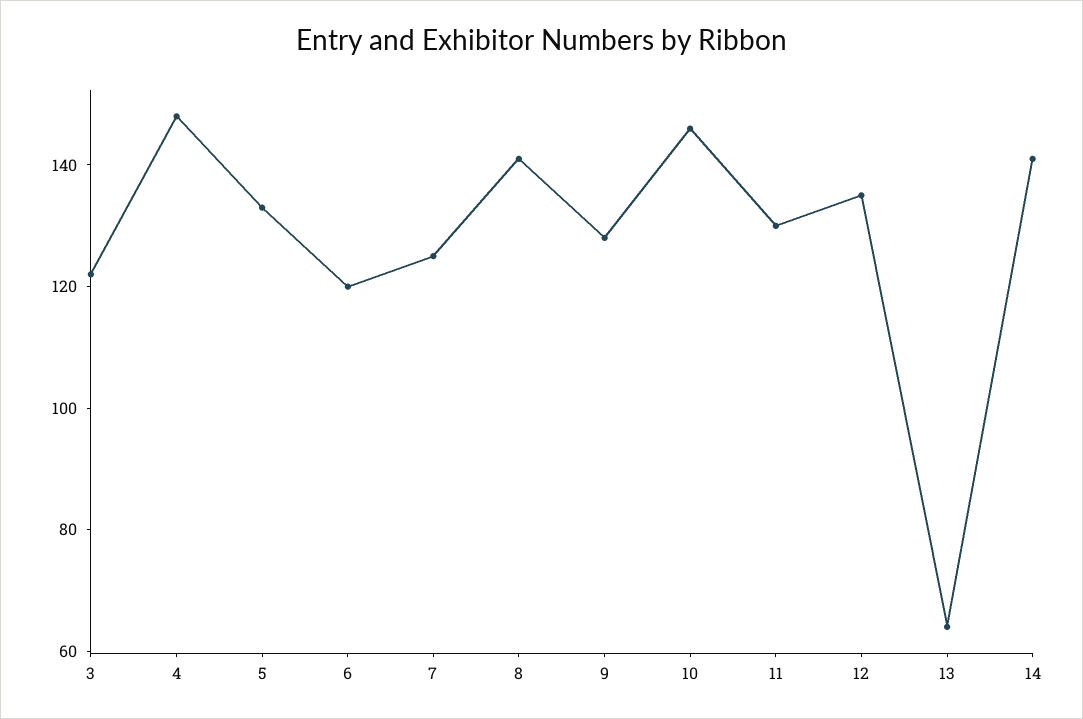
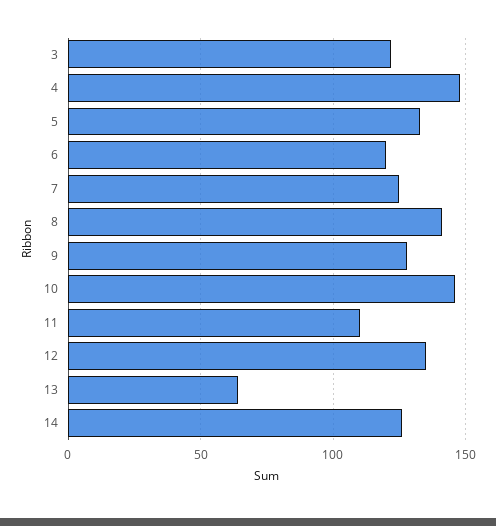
  {
    "3": 120,
    "4": 150,
    "5": 135,
    "6": 120,
    "7": 125,
    "8": 140,
    "9": 130,
    "10": 145,
-   "11": 130,
+   "11": 110,
    "12": 135,
    "13": 65,
-   "14": 140
+   "14": 125
  }

